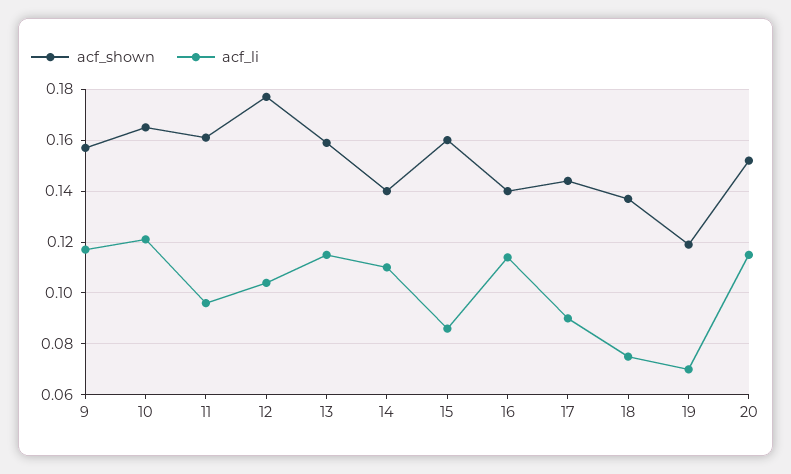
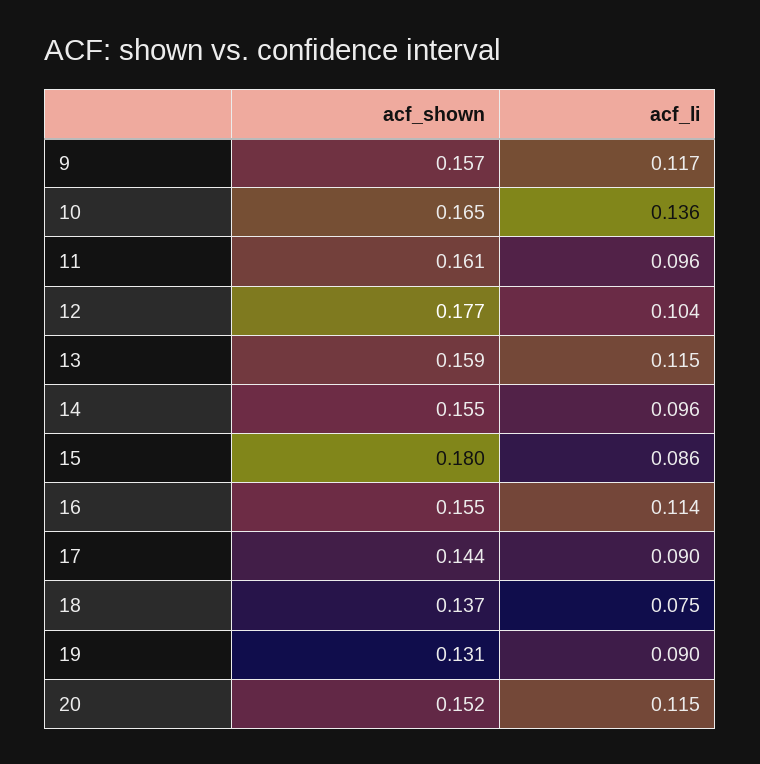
  {
    "acf_shown": {
      "9": 0.157,
      "10": 0.165,
      "11": 0.161,
      "12": 0.177,
      "13": 0.159,
-     "14": 0.14,
+     "14": 0.155,
-     "15": 0.16,
+     "15": 0.18,
-     "16": 0.14,
+     "16": 0.155,
      "17": 0.144,
      "18": 0.137,
-     "19": 0.12,
+     "19": 0.131,
      "20": 0.152
    },
    "acf_li": {
      "9": 0.117,
-     "10": 0.12,
+     "10": 0.136,
      "11": 0.096,
      "12": 0.104,
      "13": 0.115,
-     "14": 0.11,
+     "14": 0.096,
      "15": 0.086,
      "16": 0.114,
      "17": 0.09,
      "18": 0.075,
-     "19": 0.07,
+     "19": 0.09,
      "20": 0.115
    }
  }

